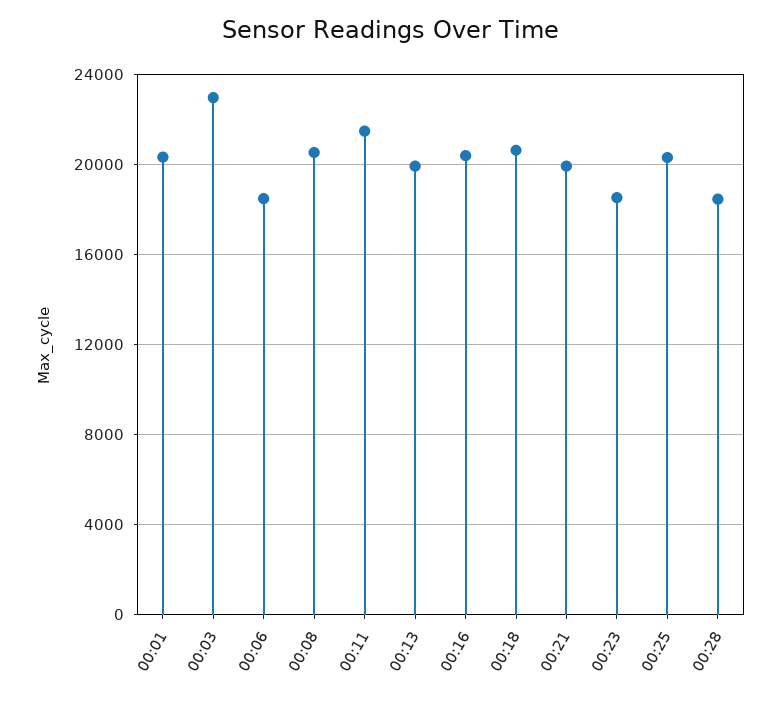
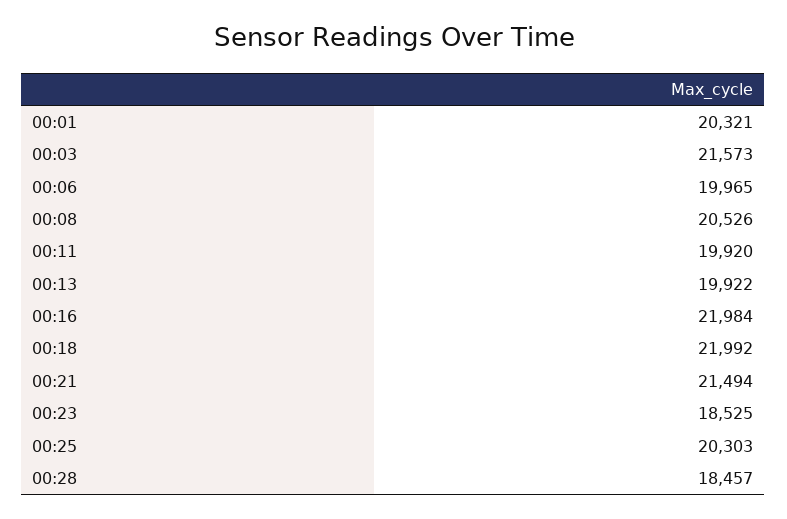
  {
    "00:01": 20321,
-   "00:03": 23000,
+   "00:03": 21573,
-   "00:06": 18500,
+   "00:06": 19965,
    "00:08": 20526,
-   "00:11": 21500,
+   "00:11": 19920,
    "00:13": 19922,
-   "00:16": 20500,
+   "00:16": 21984,
-   "00:18": 20500,
+   "00:18": 21992,
-   "00:21": 20000,
+   "00:21": 21494,
    "00:23": 18525,
    "00:25": 20303,
    "00:28": 18457
  }

